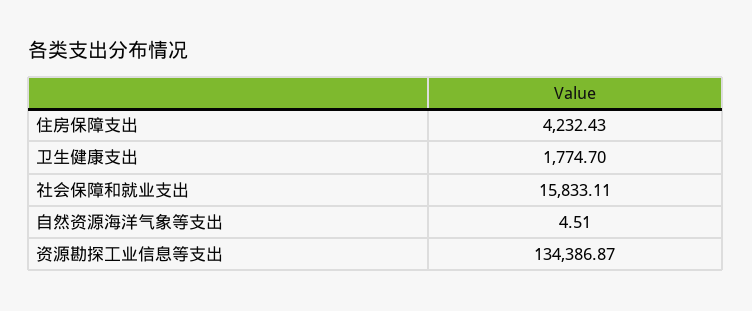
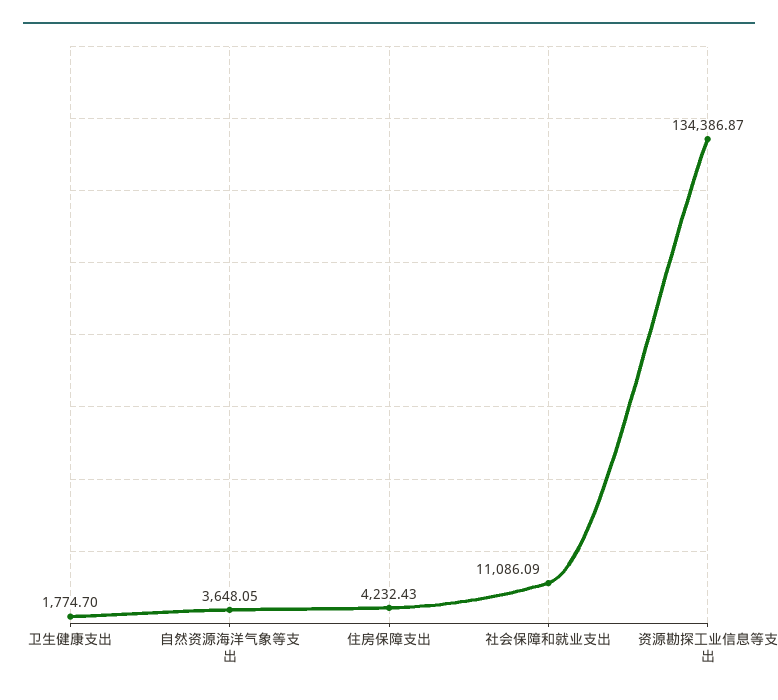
  {
    "住房保障支出": 4232.43,
    "卫生健康支出": 1774.7,
-   "社会保障和就业支出": 15833.11,
+   "社会保障和就业支出": 11086.09,
-   "自然资源海洋气象等支出": 4.51,
+   "自然资源海洋气象等支出": 3648.05,
    "资源勘探工业信息等支出": 134386.87
  }

